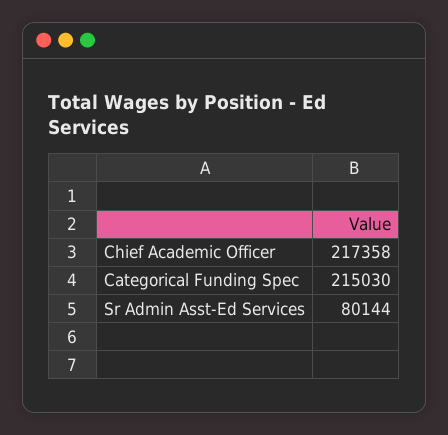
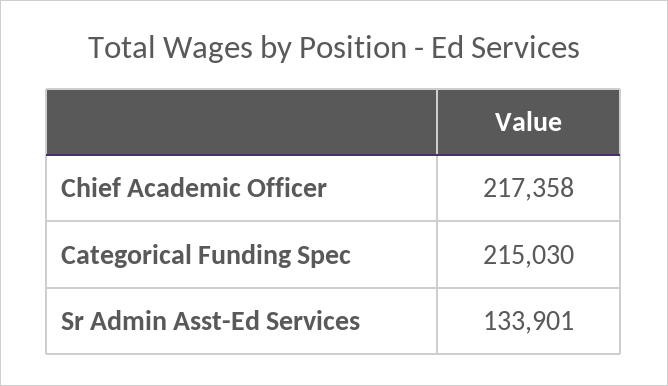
  {
    "Chief Academic Officer": 217358,
    "Categorical Funding Spec": 215030,
-   "Sr Admin Asst-Ed Services": 80144
+   "Sr Admin Asst-Ed Services": 133901
  }

